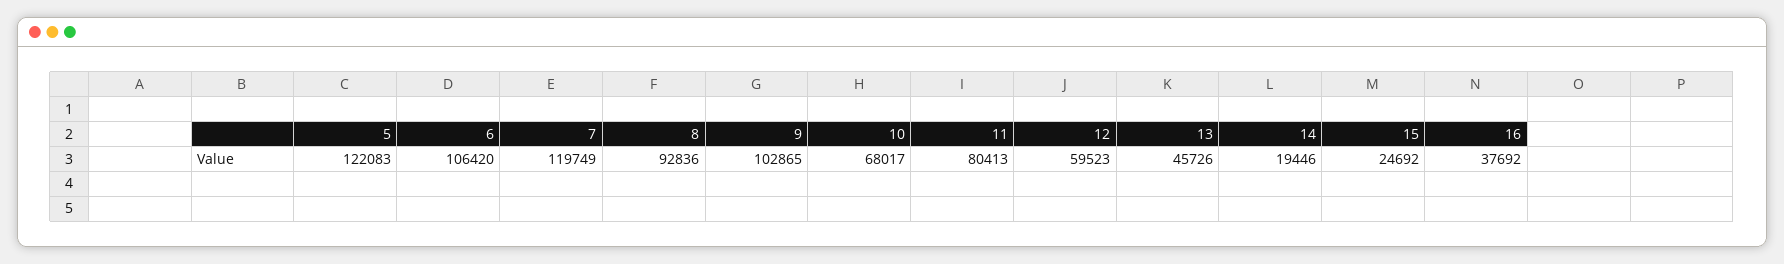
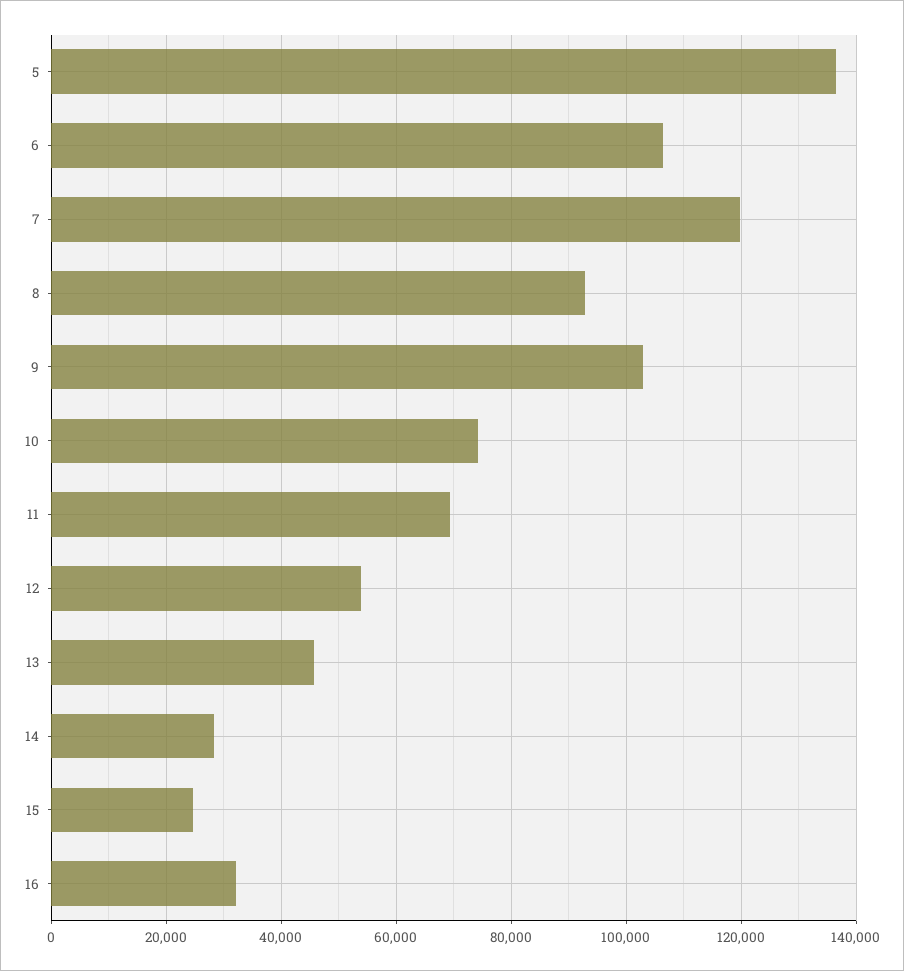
  {
-   "5": 122083,
+   "5": 136000,
    "6": 106420,
    "7": 119749,
    "8": 92836,
    "9": 102865,
-   "10": 68017,
+   "10": 74000,
-   "11": 80413,
+   "11": 70000,
-   "12": 59523,
+   "12": 54000,
    "13": 45726,
-   "14": 19446,
+   "14": 28000,
    "15": 24692,
-   "16": 37692
+   "16": 32000
  }

